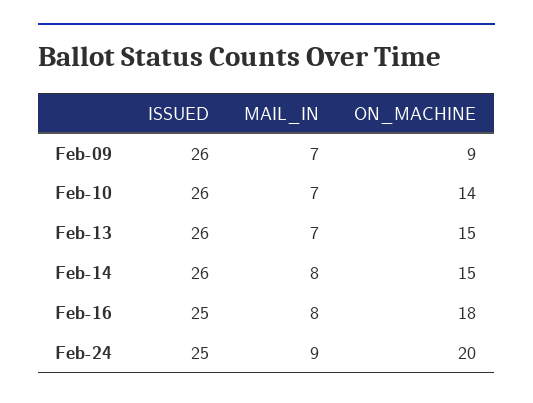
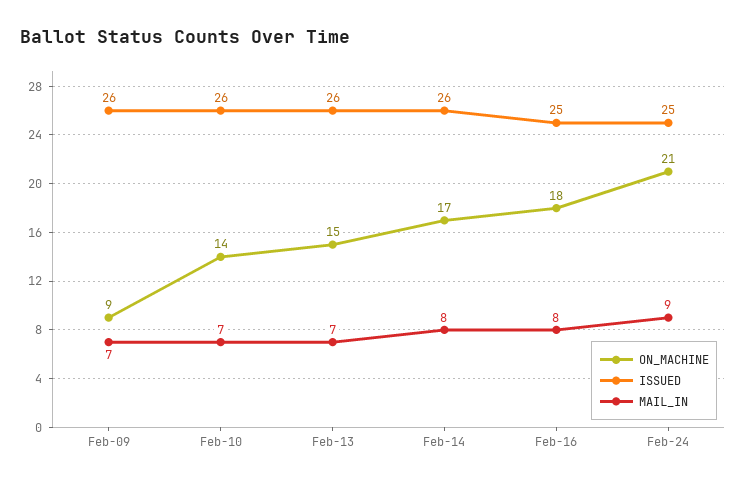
  {
    "ISSUED": {
      "Feb-09": 26,
      "Feb-10": 26,
      "Feb-13": 26,
      "Feb-14": 26,
      "Feb-16": 25,
      "Feb-24": 25
    },
    "MAIL_IN": {
      "Feb-09": 7,
      "Feb-10": 7,
      "Feb-13": 7,
      "Feb-14": 8,
      "Feb-16": 8,
      "Feb-24": 9
    },
    "ON_MACHINE": {
      "Feb-09": 9,
      "Feb-10": 14,
      "Feb-13": 15,
-     "Feb-14": 15,
+     "Feb-14": 17,
      "Feb-16": 18,
-     "Feb-24": 20
+     "Feb-24": 21
    }
  }

